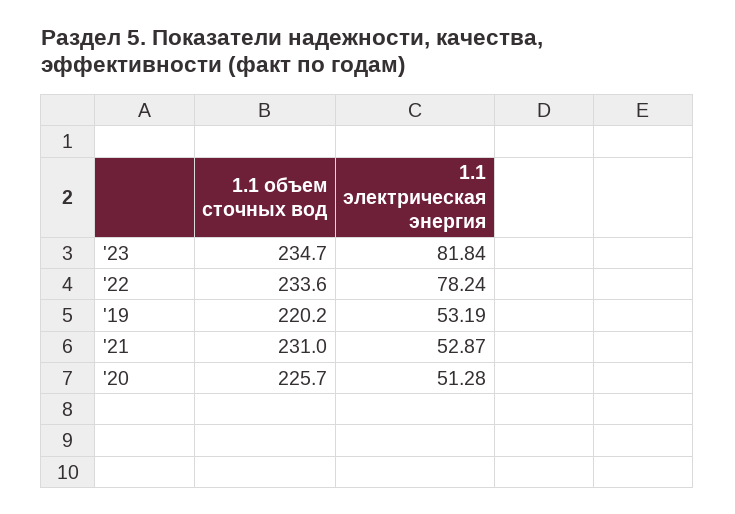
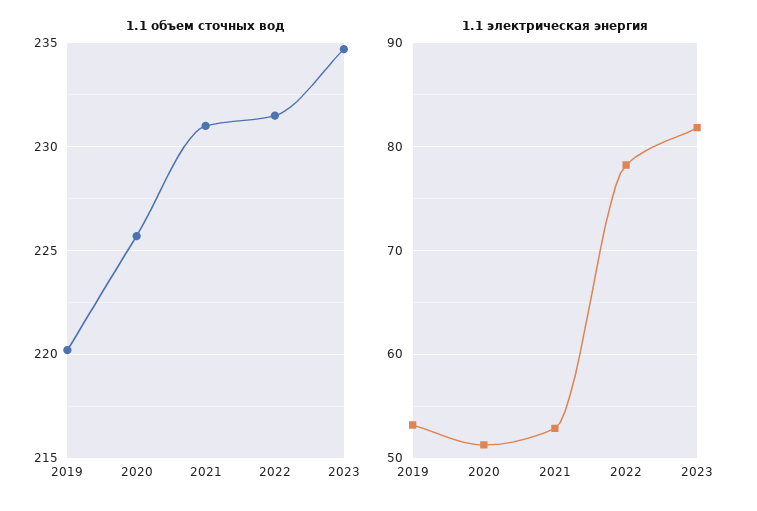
  {
    "1.1 объем сточных вод": {
      "'23": 234.7,
-     "'22": 233.6,
+     "'22": 231.5,
      "'19": 220.2,
      "'21": 231,
      "'20": 225.7
    },
    "1.1 электрическая энергия": {
      "'23": 81.84,
      "'22": 78.24,
      "'19": 53.19,
      "'21": 52.87,
      "'20": 51.28
    }
  }

